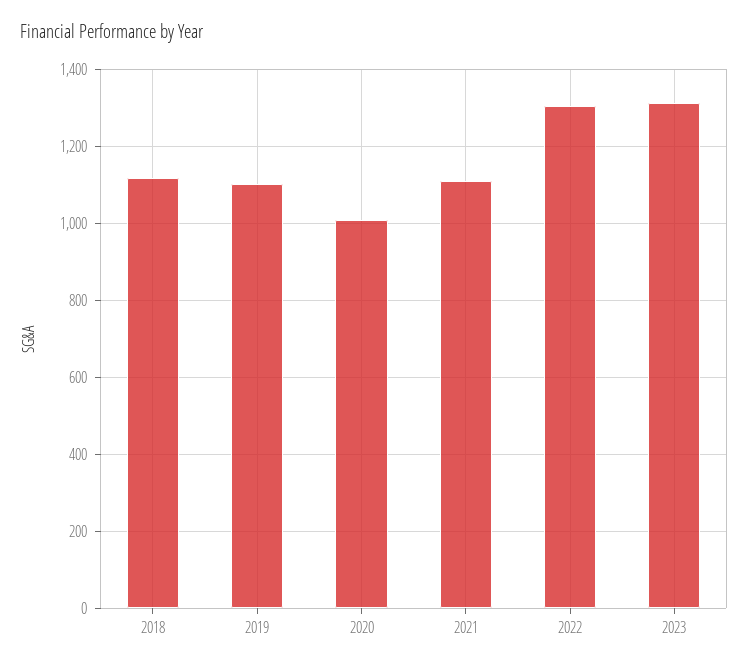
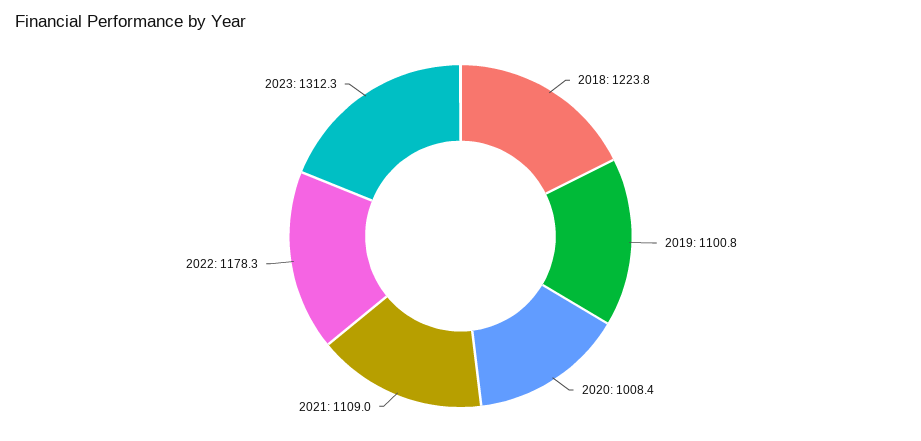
  {
-   "2018": 1120,
+   "2018": 1223.8,
    "2019": 1100.8,
    "2020": 1008.4,
    "2021": 1109,
-   "2022": 1300,
+   "2022": 1178.3,
    "2023": 1312.3
  }

